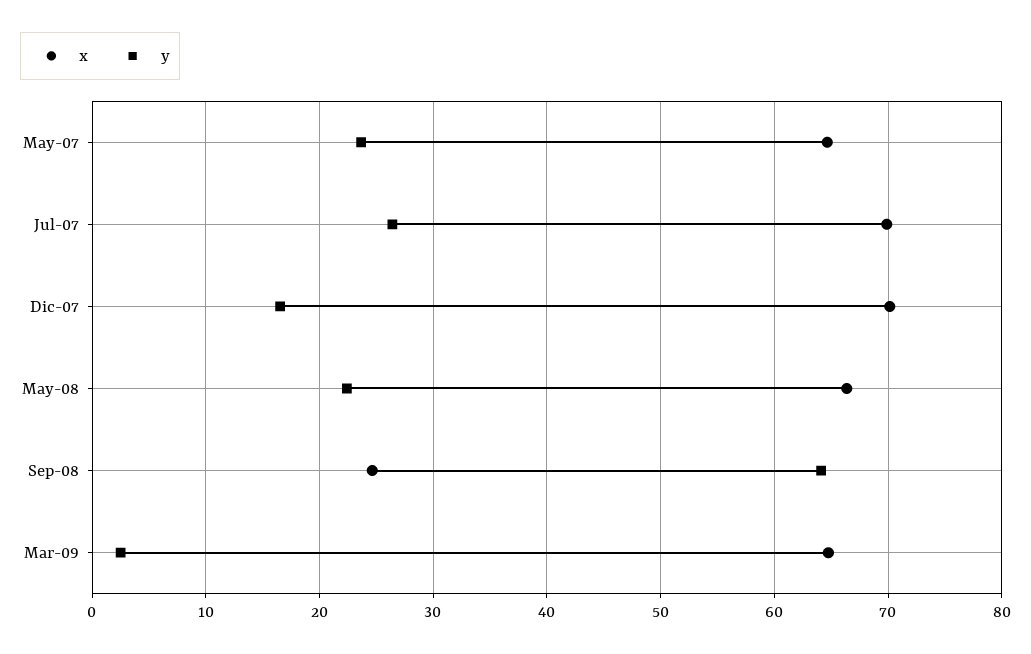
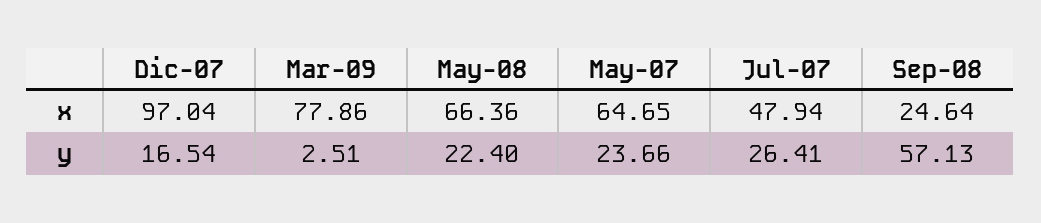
  {
    "x": {
      "May-07": 64.65,
-     "Jul-07": 70,
+     "Jul-07": 47.94,
-     "Dic-07": 70,
+     "Dic-07": 97.04,
      "May-08": 66.36,
      "Sep-08": 24.64,
-     "Mar-09": 65
+     "Mar-09": 77.86
    },
    "y": {
      "May-07": 23.66,
      "Jul-07": 26.41,
      "Dic-07": 16.54,
      "May-08": 22.4,
-     "Sep-08": 64,
+     "Sep-08": 57.13,
      "Mar-09": 2.51
    }
  }

